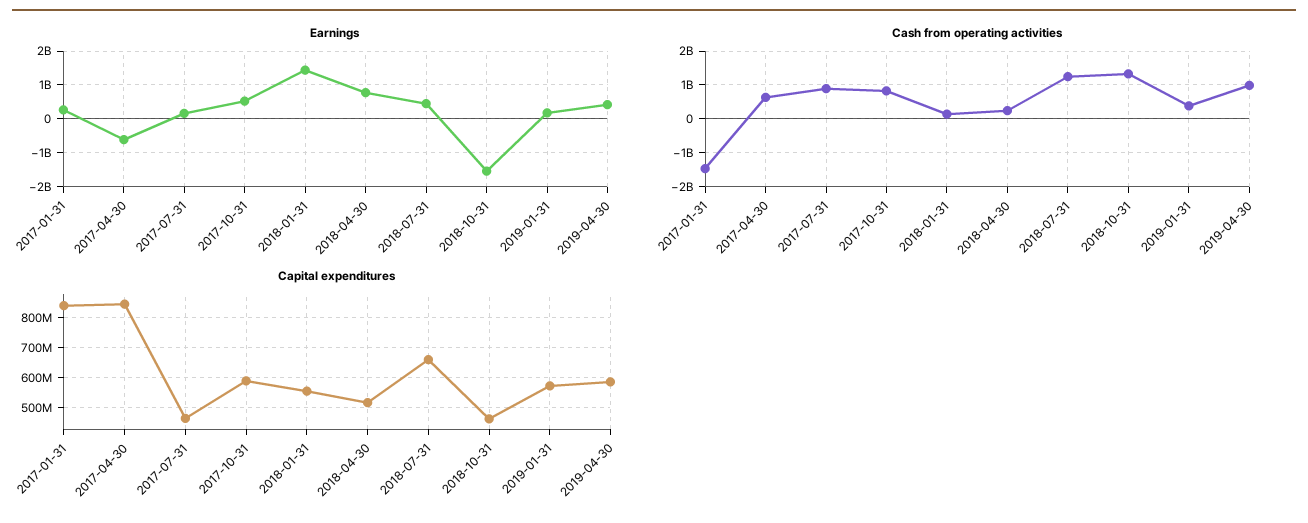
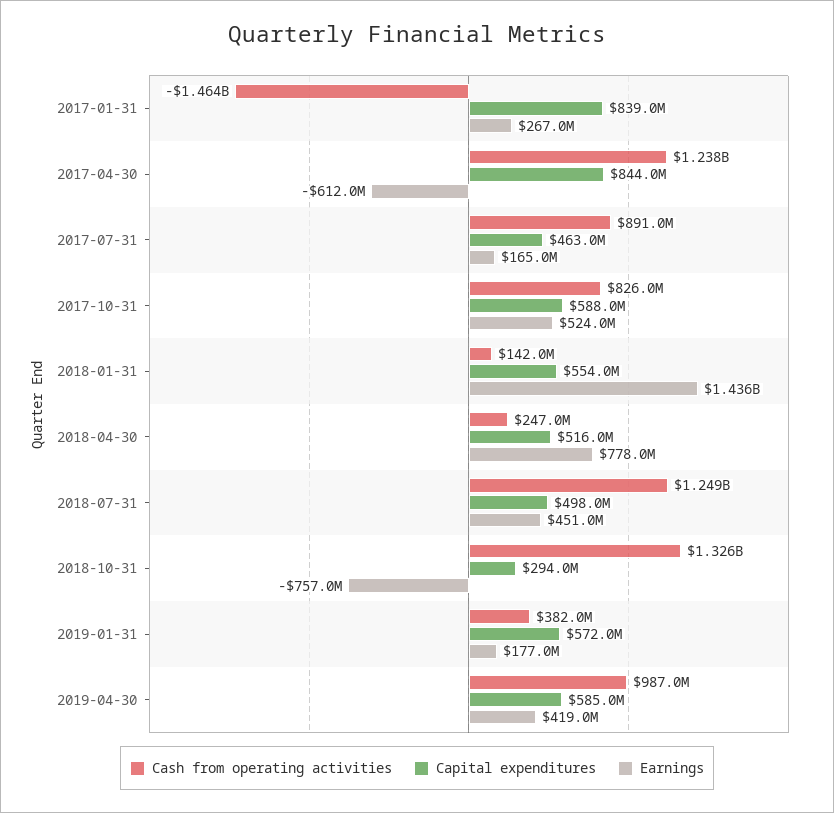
  {
    "Earnings": {
      "2017-01-31": 267000000,
      "2017-04-30": -612000000,
      "2017-07-31": 165000000,
      "2017-10-31": 524000000,
      "2018-01-31": 1436000000,
      "2018-04-30": 778000000,
      "2018-07-31": 451000000,
-     "2018-10-31": -1600000000,
+     "2018-10-31": -757000000,
      "2019-01-31": 177000000,
      "2019-04-30": 419000000
    },
    "Cash from operating activities": {
      "2017-01-31": -1464000000,
-     "2017-04-30": 600000000,
+     "2017-04-30": 1238000000,
      "2017-07-31": 891000000,
      "2017-10-31": 826000000,
      "2018-01-31": 142000000,
      "2018-04-30": 247000000,
      "2018-07-31": 1249000000,
      "2018-10-31": 1326000000,
      "2019-01-31": 382000000,
      "2019-04-30": 987000000
    },
    "Capital expenditures": {
      "2017-01-31": 839000000,
      "2017-04-30": 844000000,
      "2017-07-31": 463000000,
      "2017-10-31": 588000000,
      "2018-01-31": 554000000,
      "2018-04-30": 516000000,
-     "2018-07-31": 660000000,
+     "2018-07-31": 498000000,
-     "2018-10-31": 460000000,
+     "2018-10-31": 294000000,
      "2019-01-31": 572000000,
      "2019-04-30": 585000000
    }
  }

